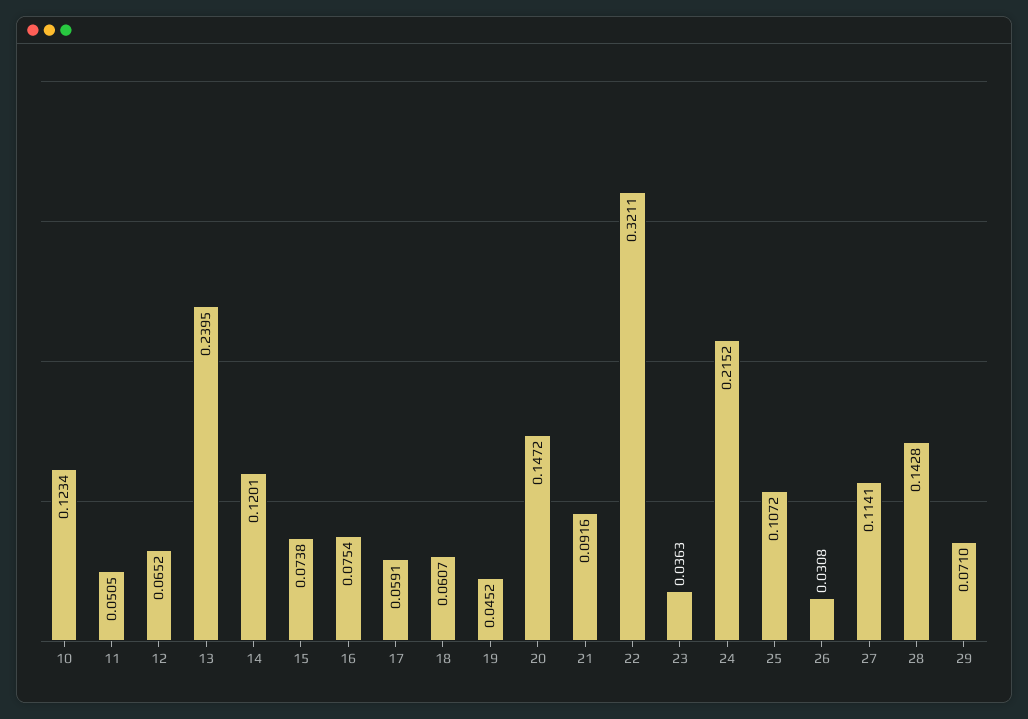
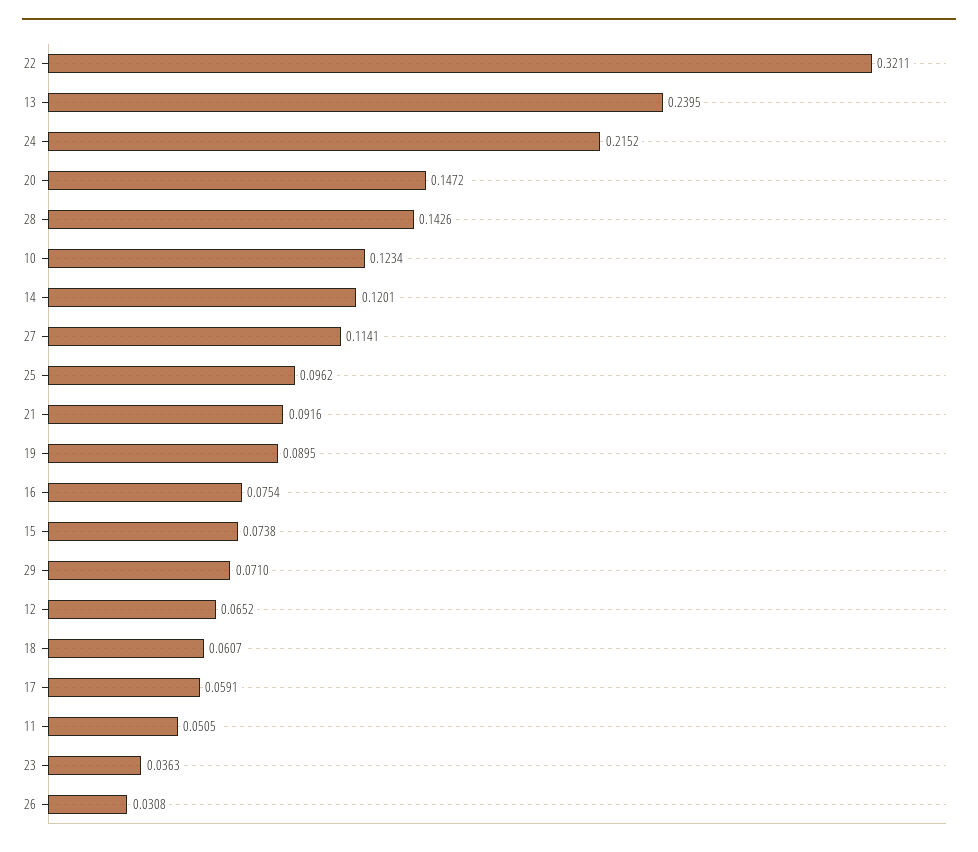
  {
    "10": 0.1234,
    "11": 0.0505,
    "12": 0.0652,
    "13": 0.2395,
    "14": 0.1201,
    "15": 0.0738,
    "16": 0.0754,
    "17": 0.0591,
    "18": 0.0607,
-   "19": 0.0452,
+   "19": 0.0895,
    "20": 0.1472,
    "21": 0.0916,
    "22": 0.3211,
    "23": 0.0363,
    "24": 0.2152,
-   "25": 0.1072,
+   "25": 0.0962,
    "26": 0.0308,
    "27": 0.1141,
-   "28": 0.1428,
+   "28": 0.1426,
    "29": 0.071
  }

